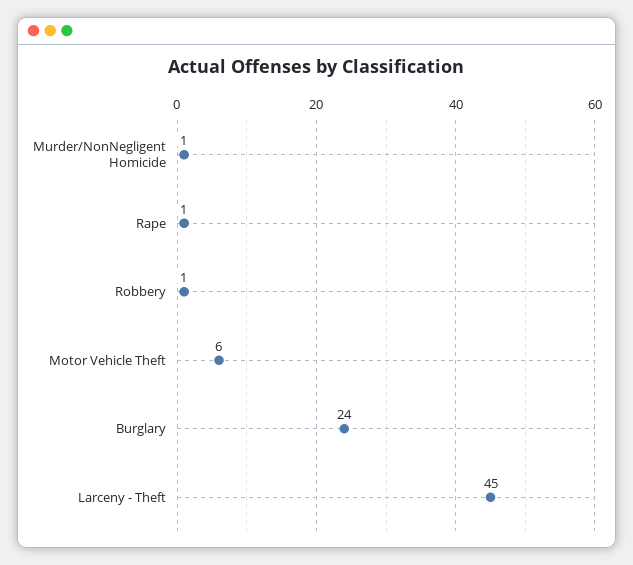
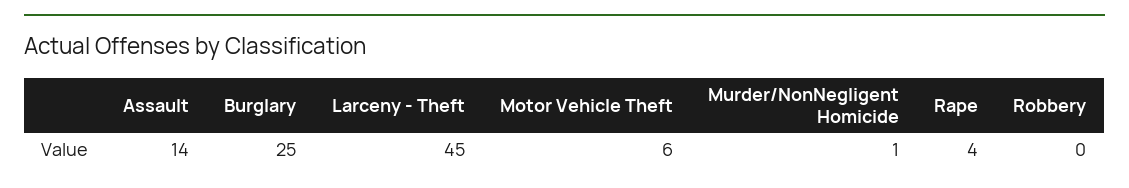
  {
    "Murder/NonNegligent Homicide": 1,
-   "Rape": 1,
+   "Rape": 4,
-   "Robbery": 1,
+   "Robbery": 0,
    "Motor Vehicle Theft": 6,
-   "Burglary": 24,
+   "Burglary": 25,
-   "Larceny - Theft": 45
+   "Larceny - Theft": 45,
+   "Assault": 14
  }

